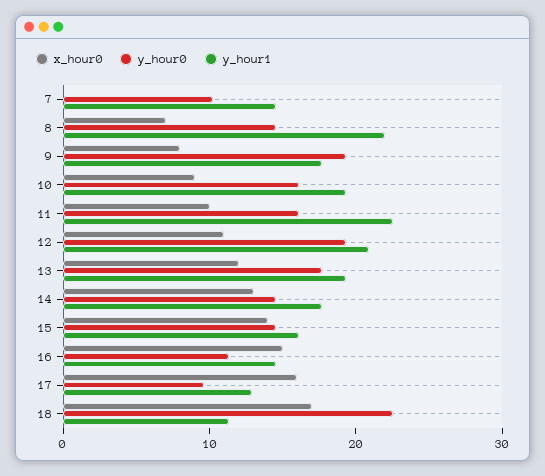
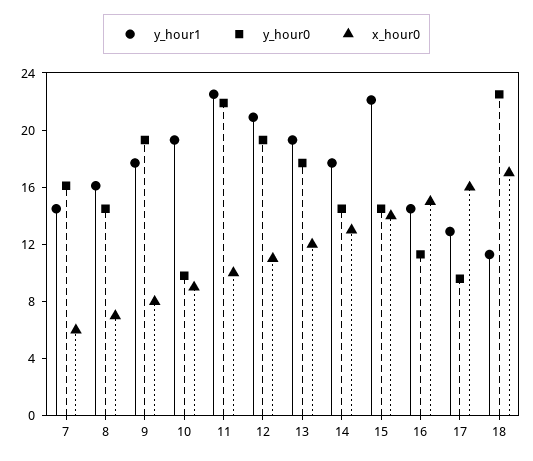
  {
    "x_hour0": {
-     "7": 0,
+     "7": 6,
      "8": 7,
      "9": 8,
      "10": 9,
      "11": 10,
      "12": 11,
      "13": 12,
      "14": 13,
      "15": 14,
      "16": 15,
      "17": 16,
      "18": 17
    },
    "y_hour0": {
-     "7": 10,
+     "7": 16,
      "8": 15,
      "9": 19,
-     "10": 16,
+     "10": 10,
-     "11": 16,
+     "11": 22,
      "12": 19,
      "13": 18,
      "14": 15,
      "15": 15,
      "16": 11,
      "17": 10,
      "18": 23
    },
    "y_hour1": {
      "7": 15,
-     "8": 22,
+     "8": 16,
      "9": 18,
      "10": 19,
      "11": 23,
      "12": 21,
      "13": 19,
      "14": 18,
-     "15": 16,
+     "15": 22,
      "16": 15,
      "17": 13,
      "18": 11
    }
  }

